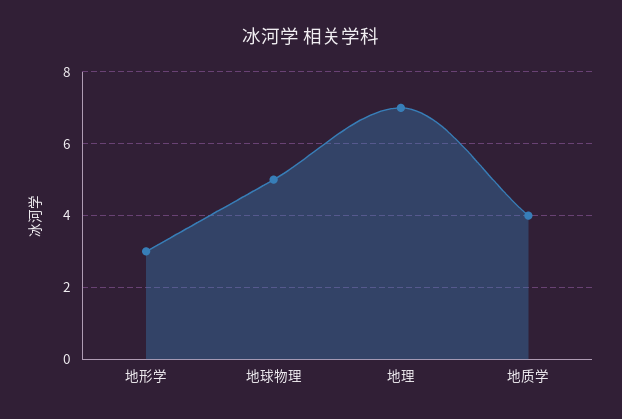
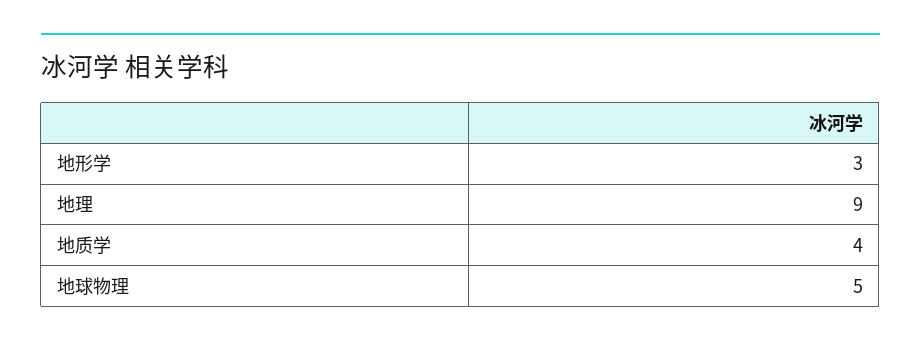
  {
    "地形学": 3,
    "地球物理": 5,
-   "地理": 7,
+   "地理": 9,
    "地质学": 4
  }

